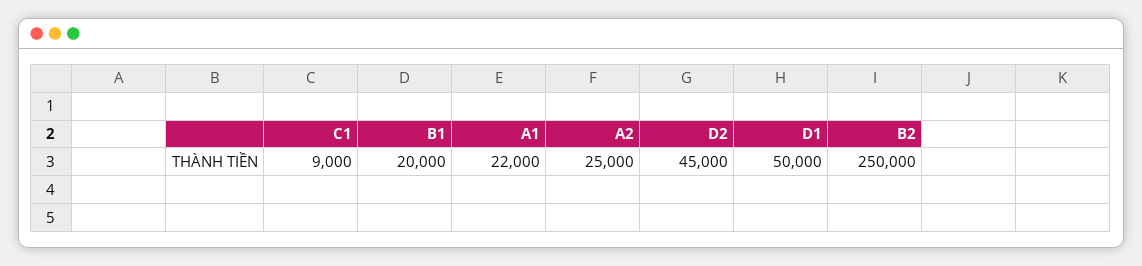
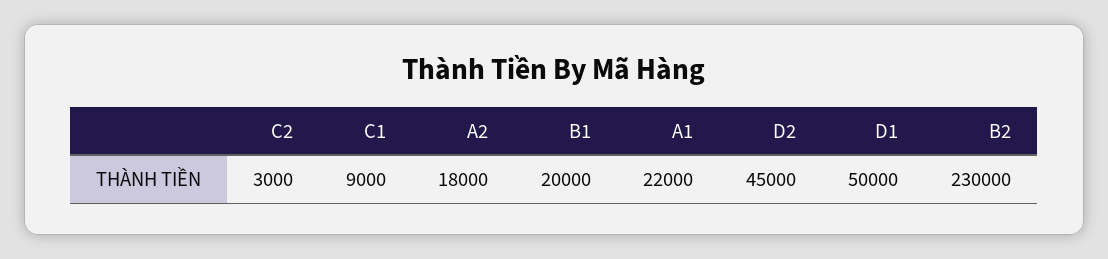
  {
    "C1": 9000,
    "B1": 20000,
    "A1": 22000,
-   "A2": 25000,
+   "A2": 18000,
    "D2": 45000,
    "D1": 50000,
-   "B2": 250000
+   "B2": 230000,
+   "C2": 3000
  }

